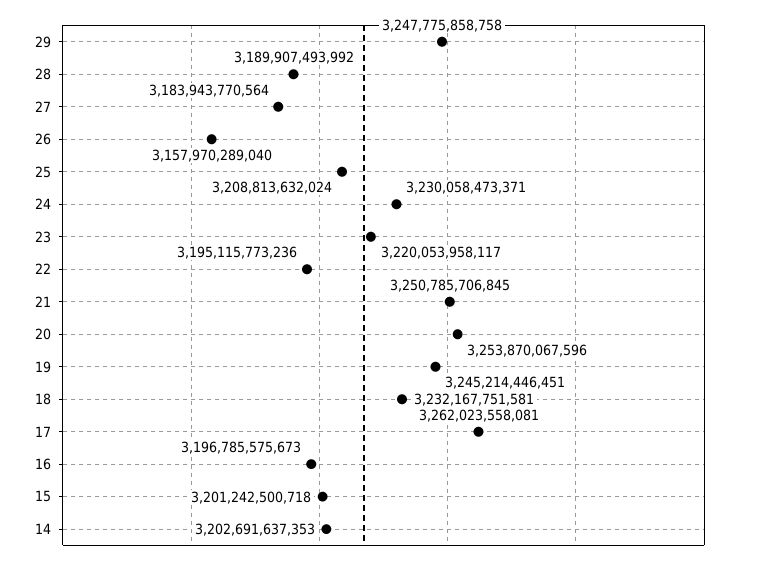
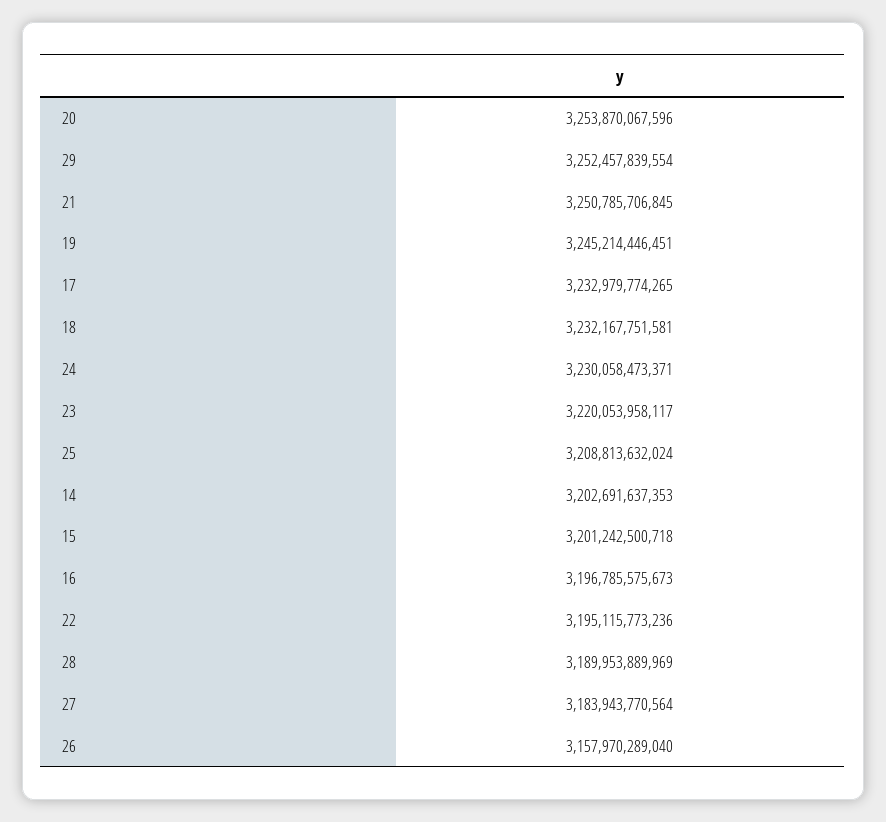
  {
-   "29": 3247775858758,
+   "29": 3252457839554,
-   "28": 3189907493992,
+   "28": 3189953889969,
    "27": 3183943770564,
    "26": 3157970289040,
    "25": 3208813632024,
    "24": 3230058473371,
    "23": 3220053958117,
    "22": 3195115773236,
    "21": 3250785706845,
    "20": 3253870067596,
    "19": 3245214446451,
    "18": 3232167751581,
-   "17": 3262023558081,
+   "17": 3232979774265,
    "16": 3196785575673,
    "15": 3201242500718,
    "14": 3202691637353
  }

